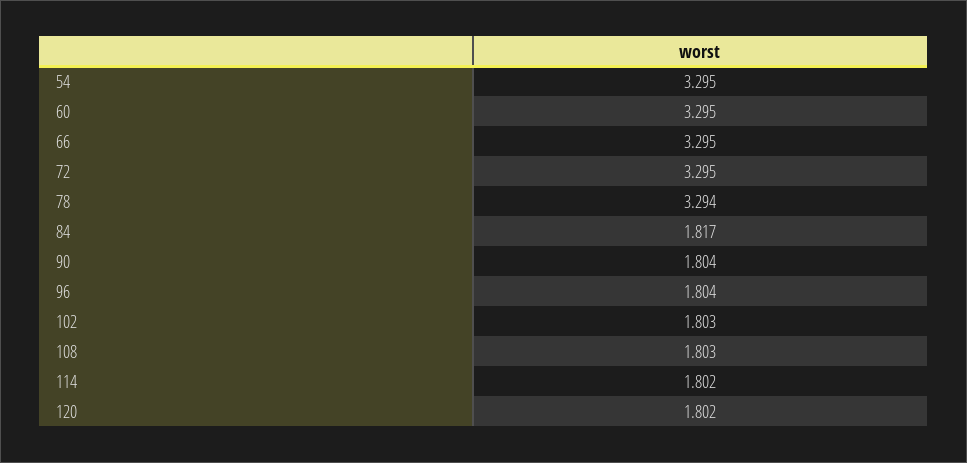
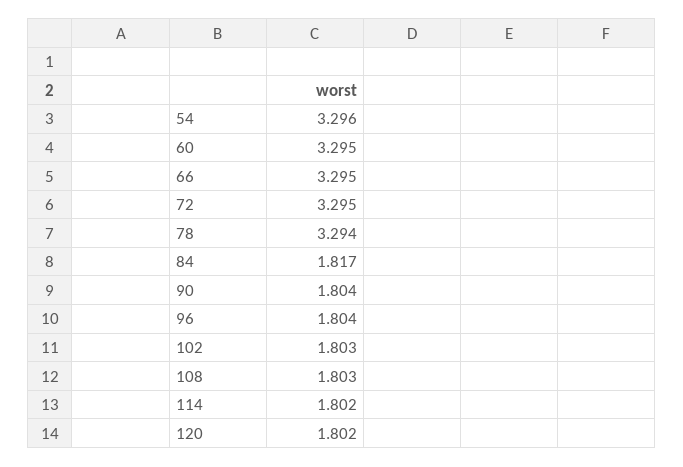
  {
-   "54": 3.295,
+   "54": 3.296,
    "60": 3.295,
    "66": 3.295,
    "72": 3.295,
    "78": 3.294,
    "84": 1.817,
    "90": 1.804,
    "96": 1.804,
    "102": 1.803,
    "108": 1.803,
    "114": 1.802,
    "120": 1.802
  }

